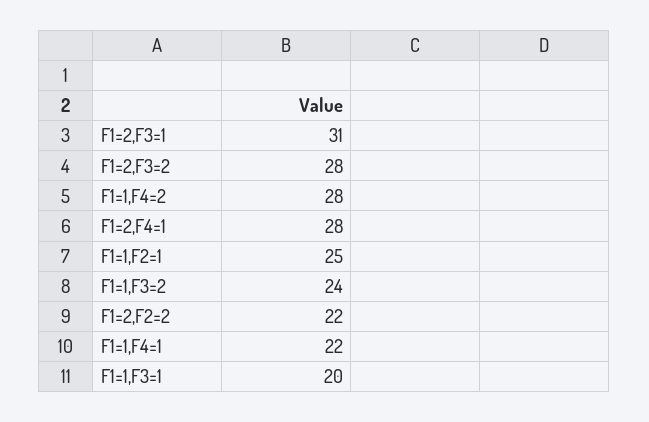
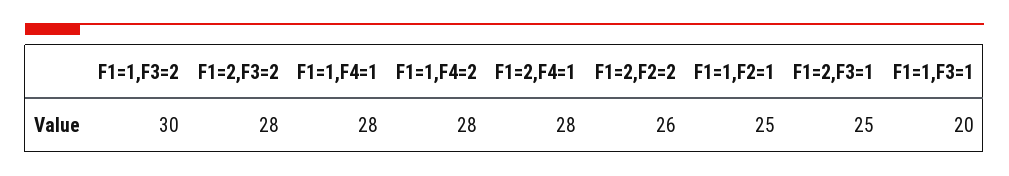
  {
-   "F1=2,F3=1": 31,
+   "F1=2,F3=1": 25,
    "F1=2,F3=2": 28,
    "F1=1,F4=2": 28,
    "F1=2,F4=1": 28,
    "F1=1,F2=1": 25,
-   "F1=1,F3=2": 24,
+   "F1=1,F3=2": 30,
-   "F1=2,F2=2": 22,
+   "F1=2,F2=2": 26,
-   "F1=1,F4=1": 22,
+   "F1=1,F4=1": 28,
    "F1=1,F3=1": 20
  }

